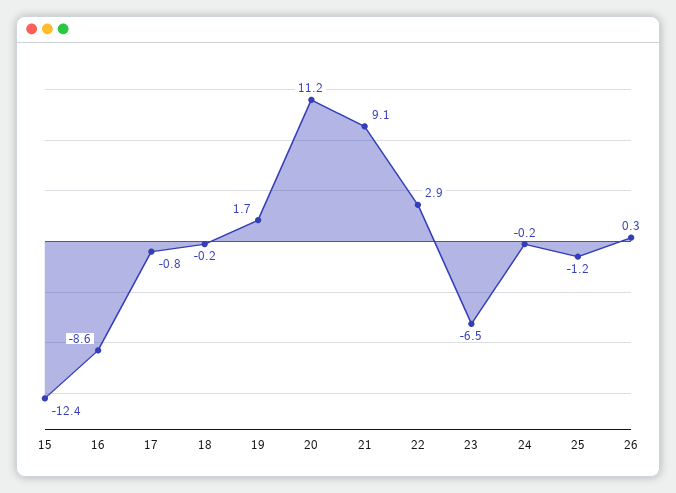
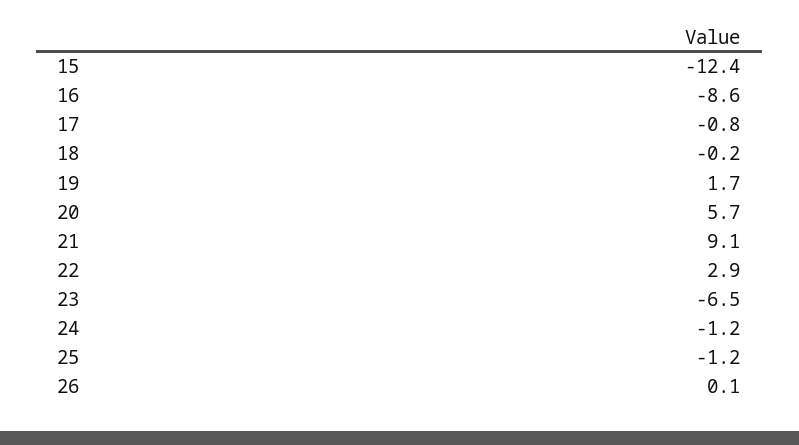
  {
    "15": -12.4,
    "16": -8.6,
    "17": -0.8,
    "18": -0.2,
    "19": 1.7,
-   "20": 11.2,
+   "20": 5.7,
    "21": 9.1,
    "22": 2.9,
    "23": -6.5,
-   "24": -0.2,
+   "24": -1.2,
    "25": -1.2,
-   "26": 0.3
+   "26": 0.1
  }

